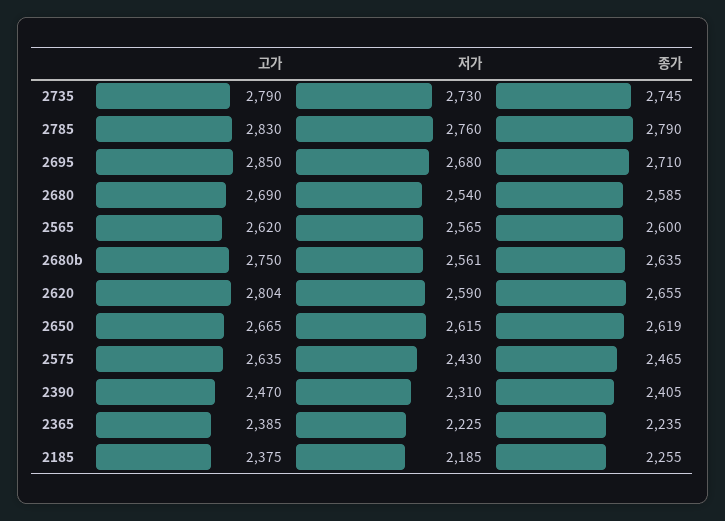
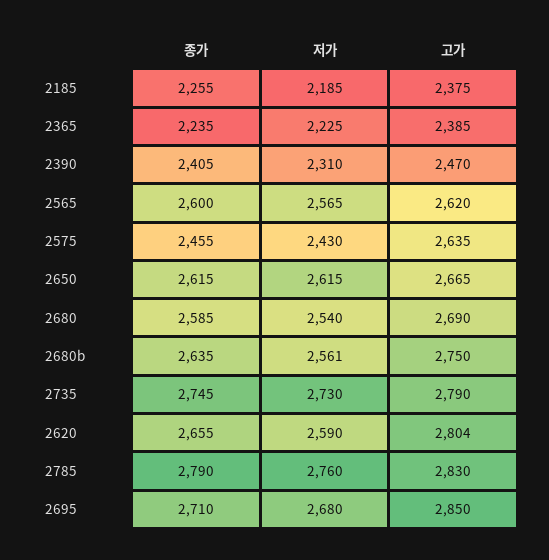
  {
    "고가": {
      "2735": 2790,
      "2785": 2830,
      "2695": 2850,
      "2680": 2690,
      "2565": 2620,
      "2680b": 2750,
      "2620": 2804,
      "2650": 2665,
      "2575": 2635,
      "2390": 2470,
      "2365": 2385,
      "2185": 2375
    },
    "저가": {
      "2735": 2730,
      "2785": 2760,
      "2695": 2680,
      "2680": 2540,
      "2565": 2565,
      "2680b": 2561,
      "2620": 2590,
      "2650": 2615,
      "2575": 2430,
      "2390": 2310,
      "2365": 2225,
      "2185": 2185
    },
    "종가": {
      "2735": 2745,
      "2785": 2790,
      "2695": 2710,
      "2680": 2585,
      "2565": 2600,
      "2680b": 2635,
      "2620": 2655,
-     "2650": 2619,
+     "2650": 2615,
-     "2575": 2465,
+     "2575": 2455,
      "2390": 2405,
      "2365": 2235,
      "2185": 2255
    }
  }

